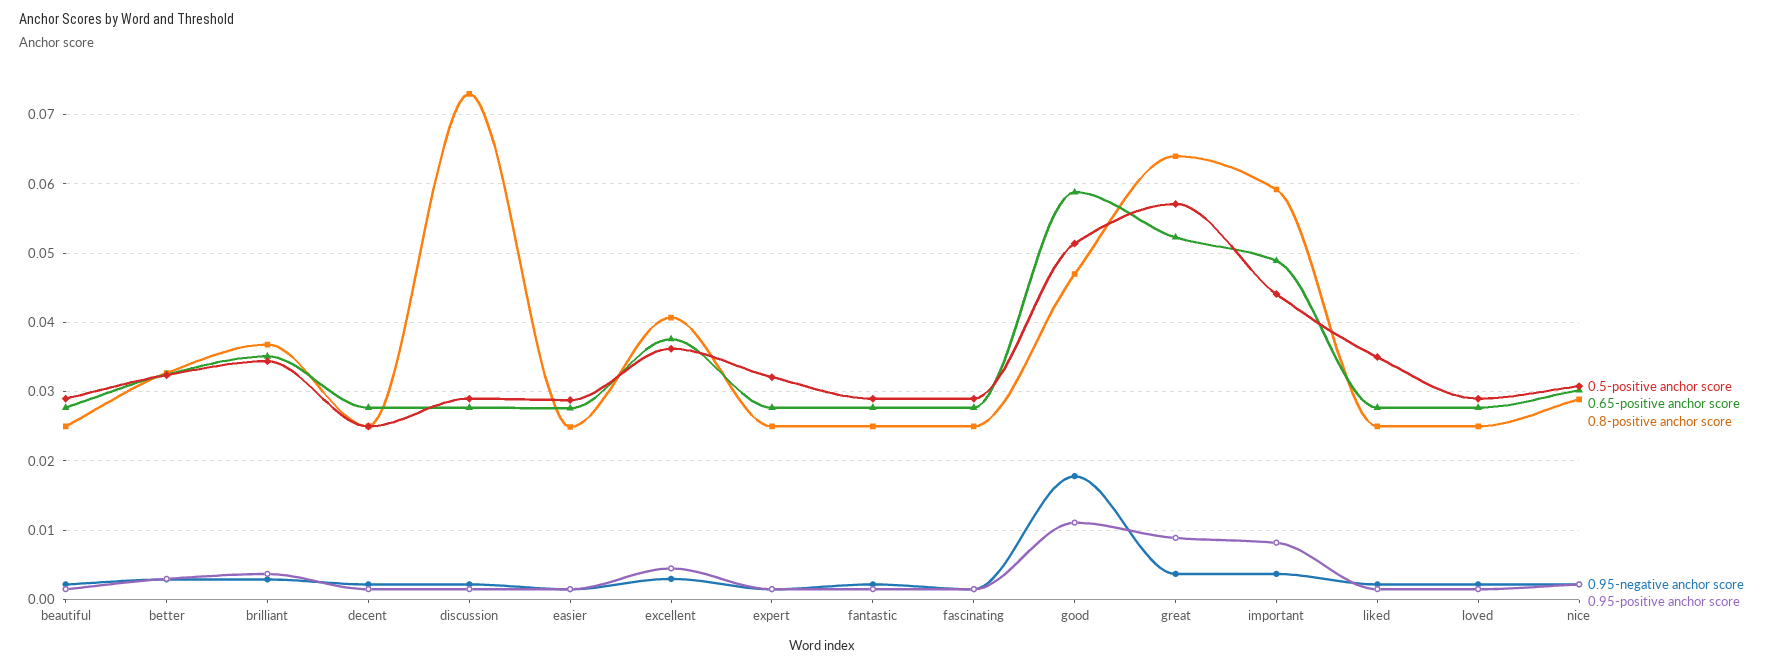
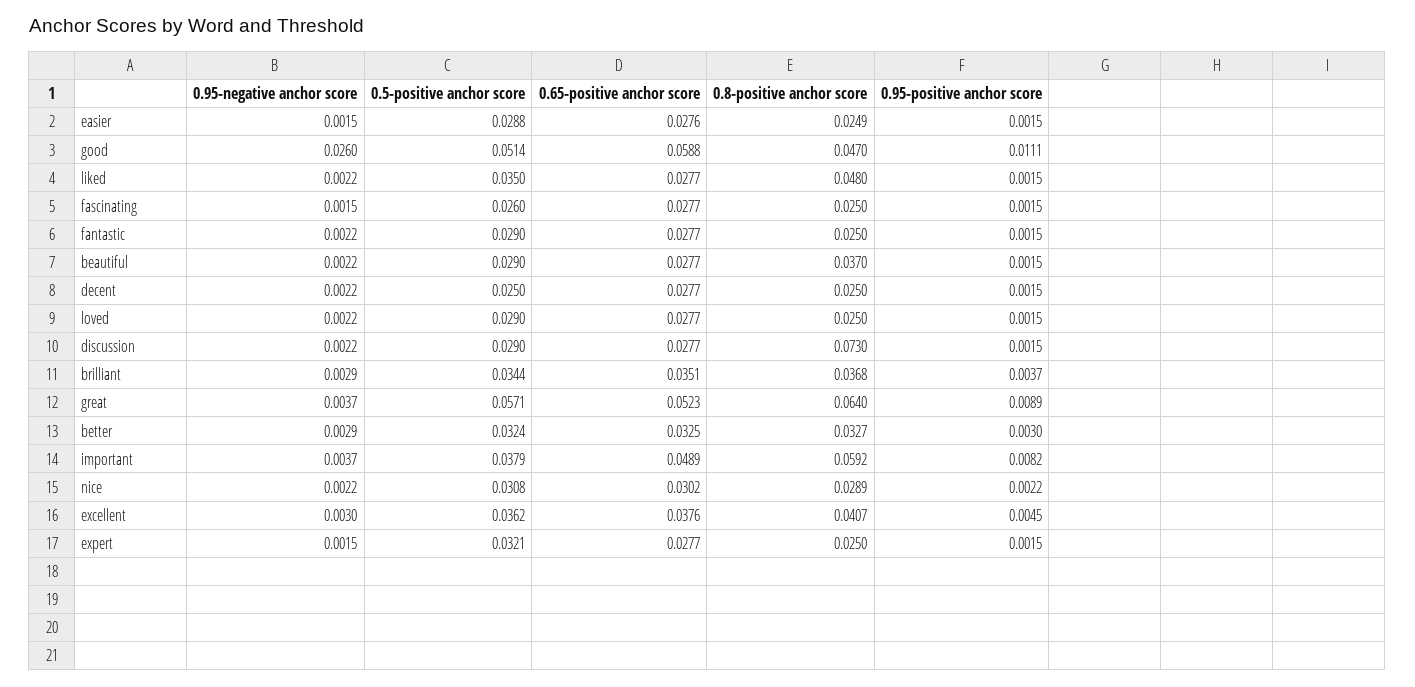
  {
    "0.5-positive anchor score": {
      "beautiful": 0.029,
      "better": 0.0324,
      "brilliant": 0.0344,
      "decent": 0.025,
      "discussion": 0.029,
      "easier": 0.0288,
      "excellent": 0.0362,
      "expert": 0.0321,
      "fantastic": 0.029,
-     "fascinating": 0.029,
+     "fascinating": 0.026,
      "good": 0.0514,
      "great": 0.0571,
-     "important": 0.044,
+     "important": 0.0379,
      "liked": 0.035,
      "loved": 0.029,
      "nice": 0.0308
    },
    "0.65-positive anchor score": {
      "beautiful": 0.0277,
      "better": 0.0325,
      "brilliant": 0.0351,
      "decent": 0.0277,
      "discussion": 0.0277,
      "easier": 0.0276,
      "excellent": 0.0376,
      "expert": 0.0277,
      "fantastic": 0.0277,
      "fascinating": 0.0277,
      "good": 0.0588,
      "great": 0.0523,
      "important": 0.0489,
      "liked": 0.0277,
      "loved": 0.0277,
      "nice": 0.0302
    },
    "0.8-positive anchor score": {
-     "beautiful": 0.025,
+     "beautiful": 0.037,
      "better": 0.0327,
      "brilliant": 0.0368,
      "decent": 0.025,
      "discussion": 0.073,
      "easier": 0.0249,
      "excellent": 0.0407,
      "expert": 0.025,
      "fantastic": 0.025,
      "fascinating": 0.025,
      "good": 0.047,
      "great": 0.064,
      "important": 0.0592,
-     "liked": 0.025,
+     "liked": 0.048,
      "loved": 0.025,
      "nice": 0.0289
    },
    "0.95-negative anchor score": {
      "beautiful": 0.0022,
      "better": 0.0029,
      "brilliant": 0.0029,
      "decent": 0.0022,
      "discussion": 0.0022,
      "easier": 0.0015,
      "excellent": 0.003,
      "expert": 0.0015,
      "fantastic": 0.0022,
      "fascinating": 0.0015,
-     "good": 0.018,
+     "good": 0.026,
      "great": 0.0037,
      "important": 0.0037,
      "liked": 0.0022,
      "loved": 0.0022,
      "nice": 0.0022
    },
    "0.95-positive anchor score": {
      "beautiful": 0.0015,
      "better": 0.003,
      "brilliant": 0.0037,
      "decent": 0.0015,
      "discussion": 0.0015,
      "easier": 0.0015,
      "excellent": 0.0045,
      "expert": 0.0015,
      "fantastic": 0.0015,
      "fascinating": 0.0015,
      "good": 0.0111,
      "great": 0.0089,
      "important": 0.0082,
      "liked": 0.0015,
      "loved": 0.0015,
      "nice": 0.0022
    }
  }

